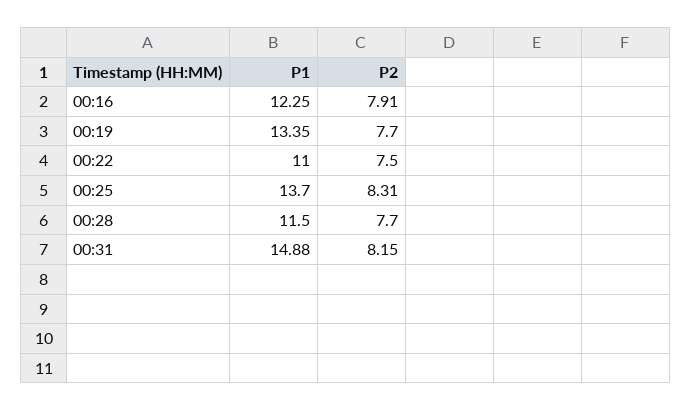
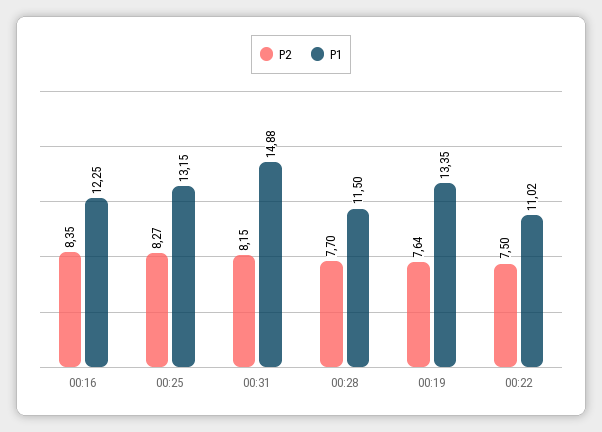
  {
    "P1": {
      "00:16": 12.25,
      "00:19": 13.35,
-     "00:22": 11,
+     "00:22": 11.02,
-     "00:25": 13.7,
+     "00:25": 13.15,
      "00:28": 11.5,
      "00:31": 14.88
    },
    "P2": {
-     "00:16": 7.91,
+     "00:16": 8.35,
-     "00:19": 7.7,
+     "00:19": 7.64,
      "00:22": 7.5,
-     "00:25": 8.31,
+     "00:25": 8.27,
      "00:28": 7.7,
      "00:31": 8.15
    }
  }

